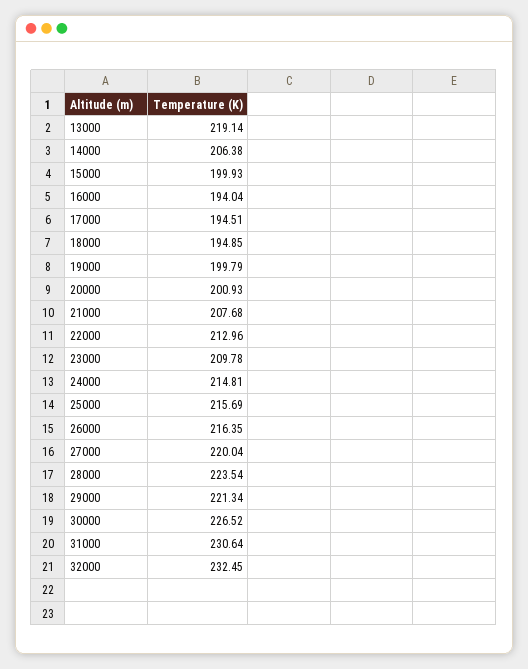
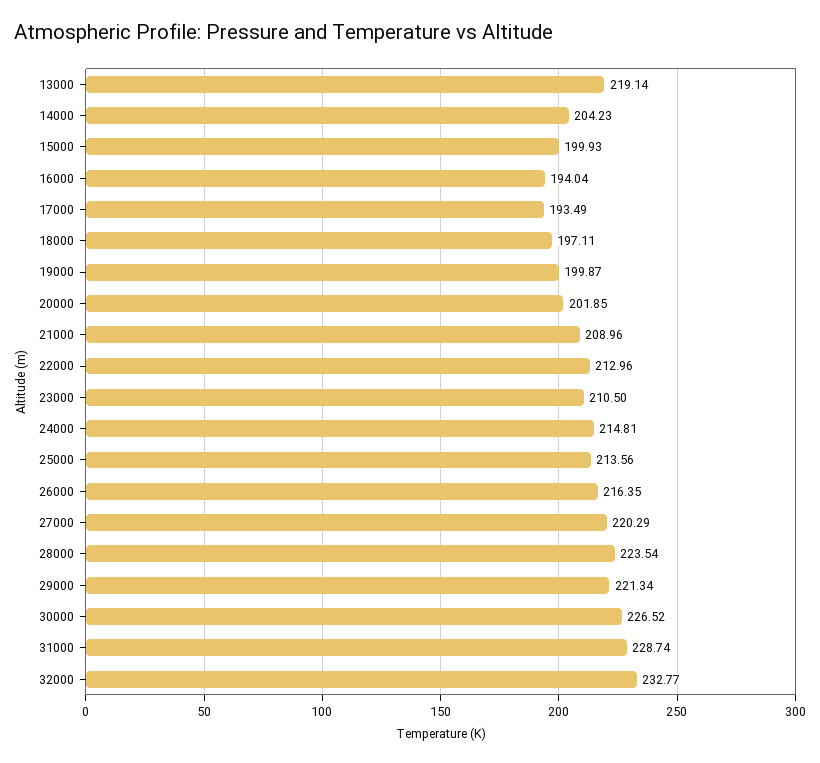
  {
    "13000": 219.14,
-   "14000": 206.38,
+   "14000": 204.23,
    "15000": 199.93,
    "16000": 194.04,
-   "17000": 194.51,
+   "17000": 193.49,
-   "18000": 194.85,
+   "18000": 197.11,
-   "19000": 199.79,
+   "19000": 199.87,
-   "20000": 200.93,
+   "20000": 201.85,
-   "21000": 207.68,
+   "21000": 208.96,
    "22000": 212.96,
-   "23000": 209.78,
+   "23000": 210.5,
    "24000": 214.81,
-   "25000": 215.69,
+   "25000": 213.56,
    "26000": 216.35,
-   "27000": 220.04,
+   "27000": 220.29,
    "28000": 223.54,
    "29000": 221.34,
    "30000": 226.52,
-   "31000": 230.64,
+   "31000": 228.74,
-   "32000": 232.45
+   "32000": 232.77
  }

